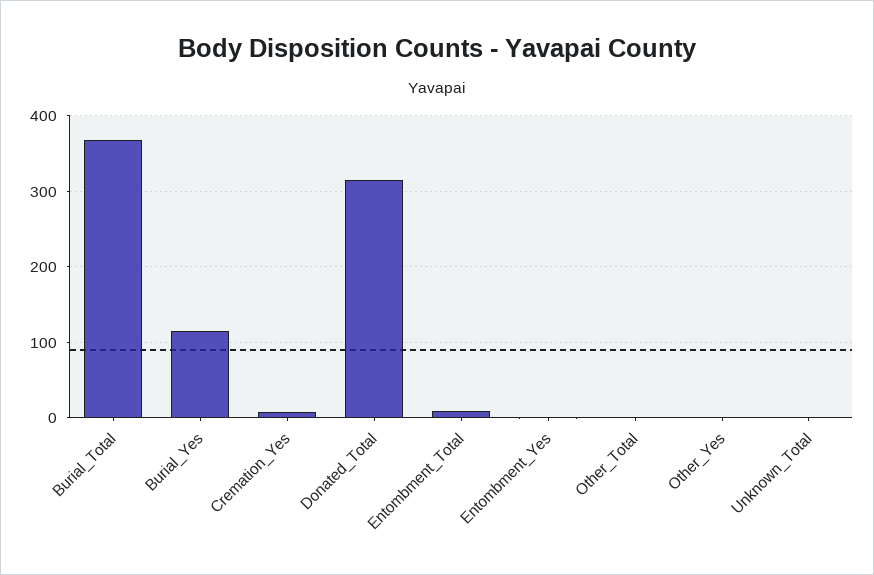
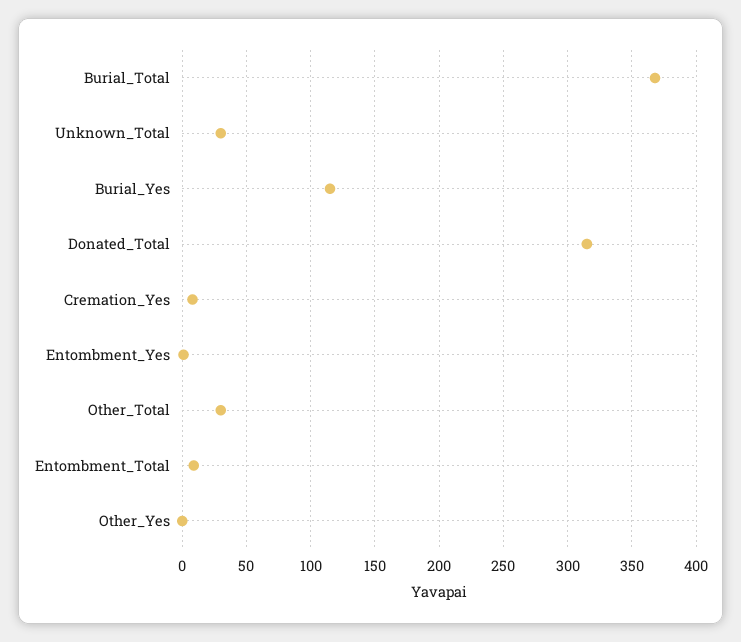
  {
    "Burial_Total": 370,
    "Burial_Yes": 115,
    "Cremation_Yes": 10,
    "Donated_Total": 315,
    "Entombment_Total": 10,
    "Entombment_Yes": 0,
-   "Other_Total": 0,
+   "Other_Total": 30,
    "Other_Yes": 0,
-   "Unknown_Total": 0
+   "Unknown_Total": 30
  }

